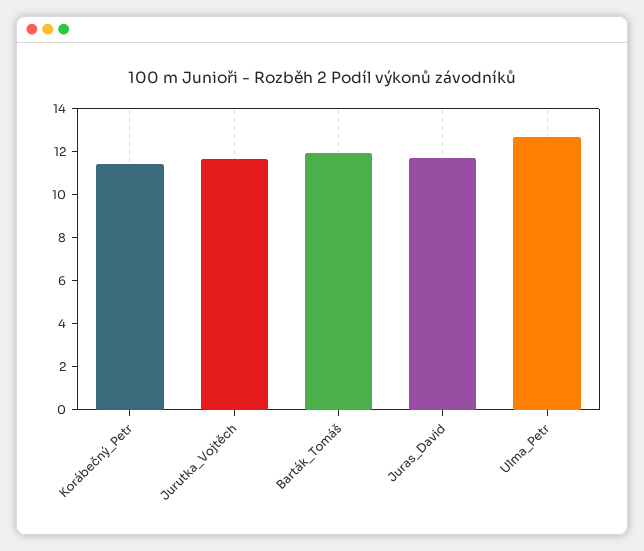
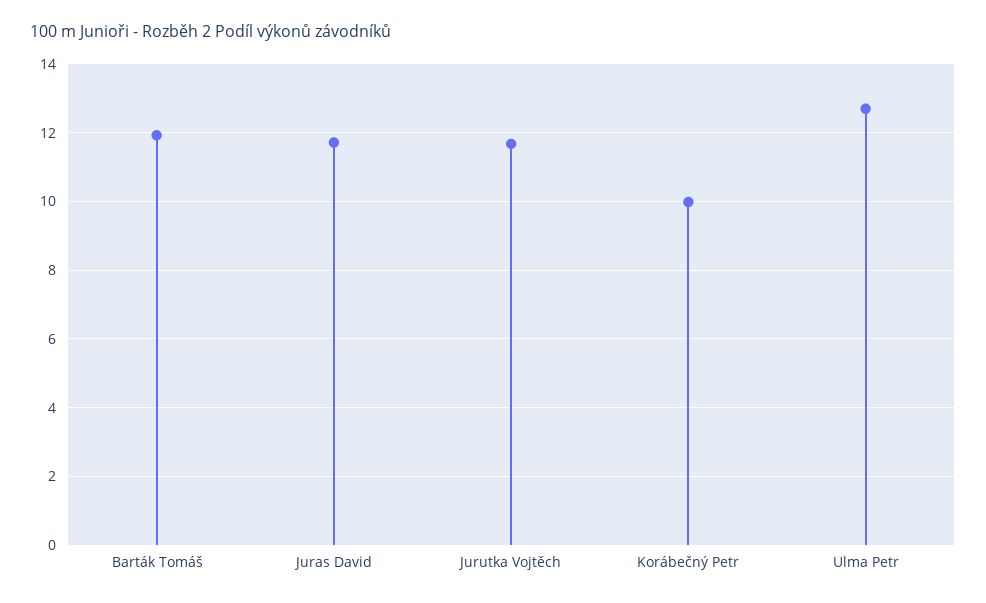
  {
-   "Korábečný_Petr": 11.5,
+   "Korábečný_Petr": 10,
    "Jurutka_Vojtěch": 11.6,
    "Barták_Tomáš": 12,
    "Juras_David": 11.8,
    "Ulma_Petr": 12.6
  }

